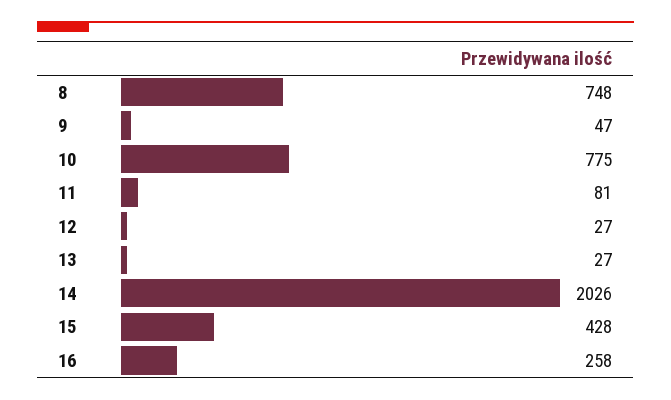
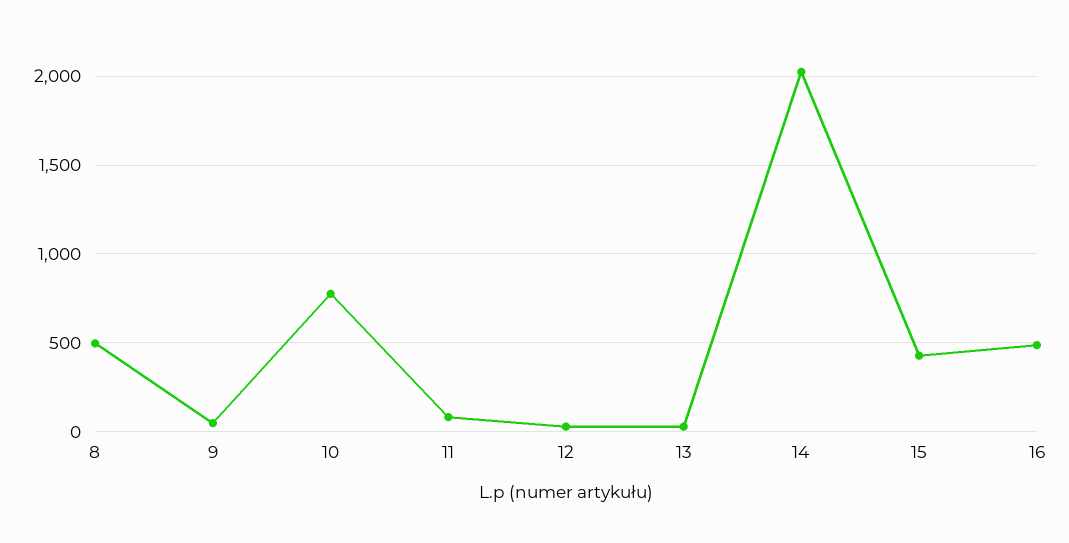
  {
-   "8": 748,
+   "8": 500,
    "9": 47,
    "10": 775,
    "11": 81,
    "12": 27,
    "13": 27,
    "14": 2026,
    "15": 428,
-   "16": 258
+   "16": 500
  }

